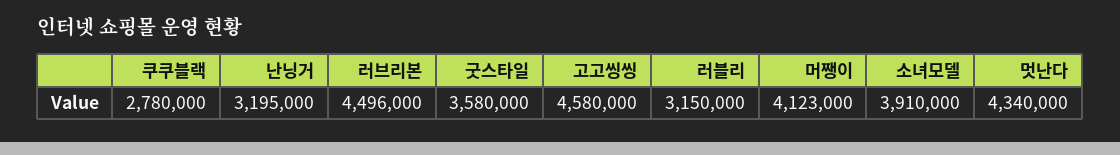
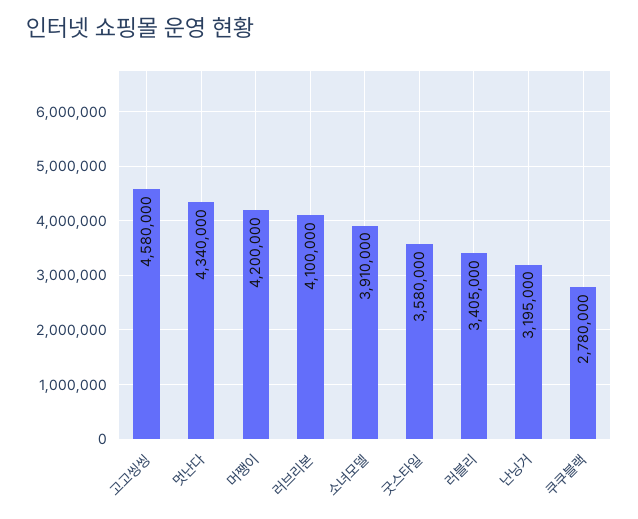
  {
    "쿠쿠블랙": 2780000,
    "난닝거": 3195000,
-   "러브리본": 4496000,
+   "러브리본": 4100000,
    "굿스타일": 3580000,
    "고고씽씽": 4580000,
-   "러블리": 3150000,
+   "러블리": 3405000,
-   "머쨍이": 4123000,
+   "머쨍이": 4200000,
    "소녀모델": 3910000,
    "멋난다": 4340000
  }

